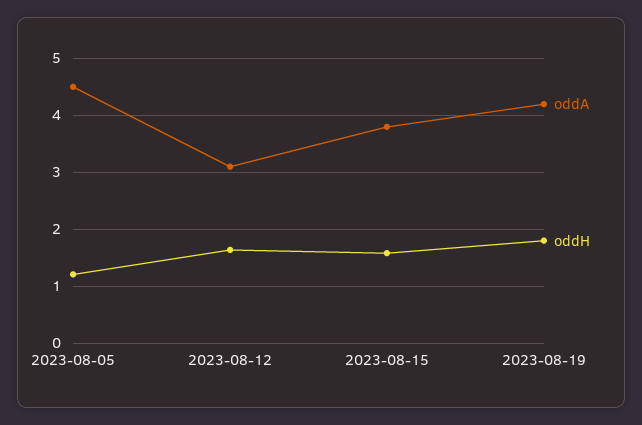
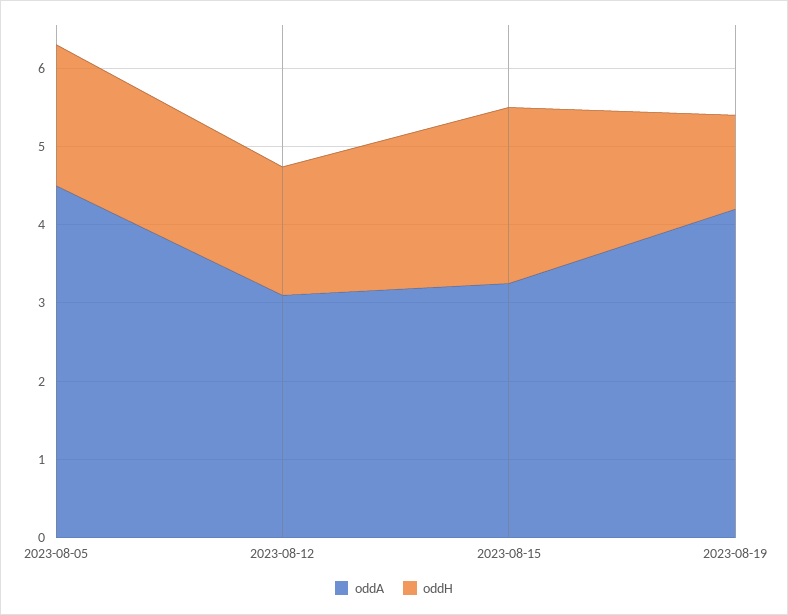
  {
    "oddA": {
      "2023-08-05": 4.6,
      "2023-08-12": 3.2,
-     "2023-08-15": 3.8,
+     "2023-08-15": 3.2,
      "2023-08-19": 4.2
    },
    "oddH": {
-     "2023-08-05": 1.2,
+     "2023-08-05": 1.8,
      "2023-08-12": 1.6,
-     "2023-08-15": 1.6,
+     "2023-08-15": 2.2,
-     "2023-08-19": 1.8
+     "2023-08-19": 1.2
    }
  }

